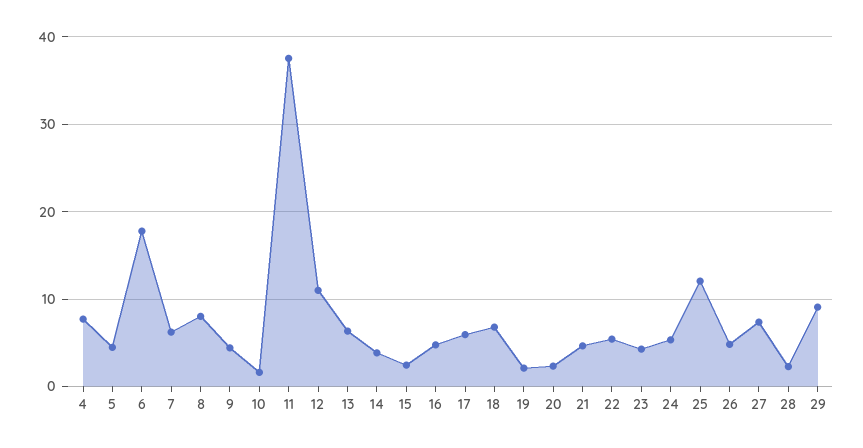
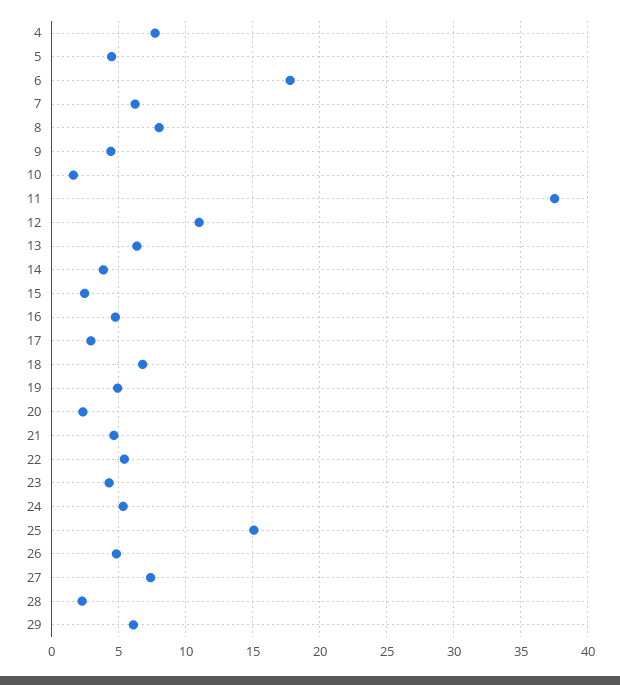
  {
    "4": 7.5,
    "5": 4.5,
    "6": 18,
    "7": 6,
    "8": 8,
    "9": 4.5,
    "10": 1.5,
    "11": 37.5,
    "12": 11,
    "13": 6.5,
    "14": 4,
    "15": 2.5,
    "16": 4.5,
-   "17": 6,
+   "17": 3,
    "18": 7,
-   "19": 2,
+   "19": 5,
    "20": 2.5,
    "21": 4.5,
    "22": 5.5,
    "23": 4.5,
    "24": 5.5,
-   "25": 12,
+   "25": 15,
    "26": 5,
    "27": 7.5,
    "28": 2.5,
-   "29": 9
+   "29": 6
  }

